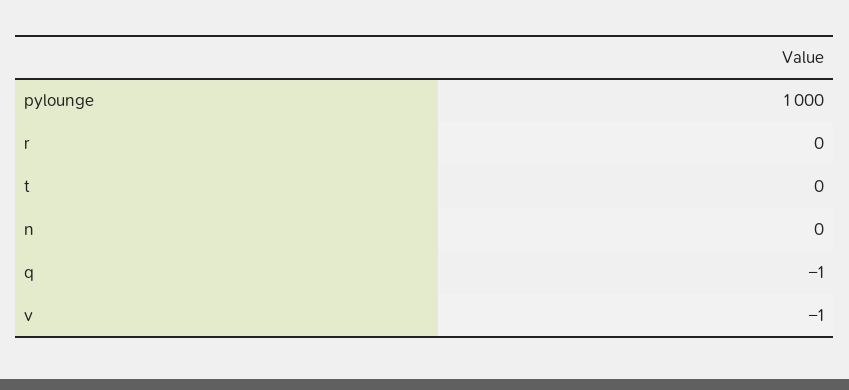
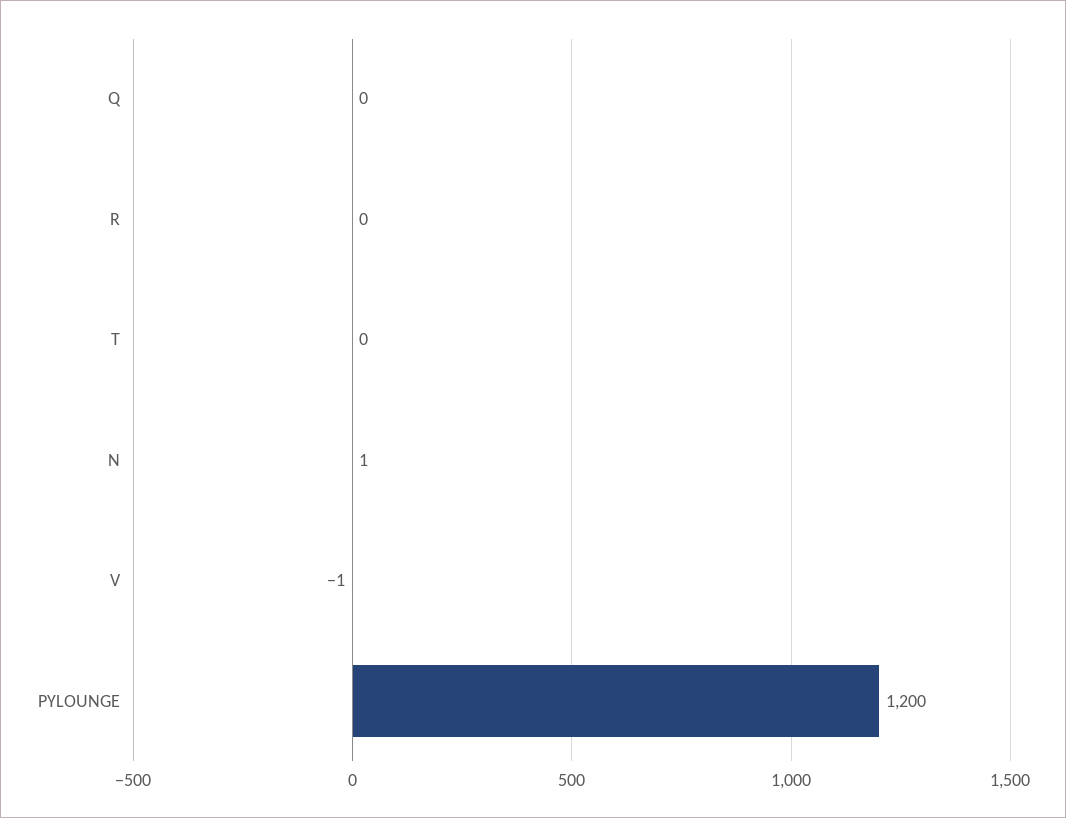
  {
-   "pylounge": 1000,
+   "pylounge": 1200,
    "r": 0,
    "t": 0,
-   "n": 0,
+   "n": 1,
-   "q": -1,
+   "q": 0,
    "v": -1
  }

